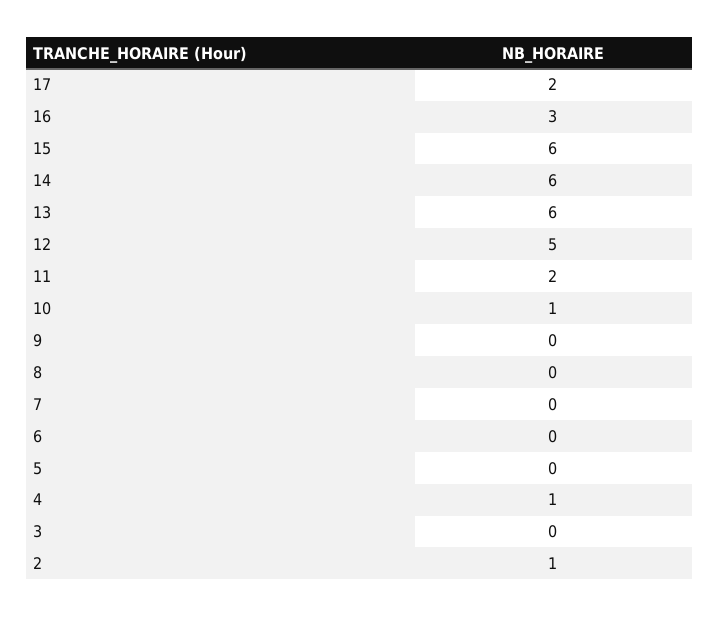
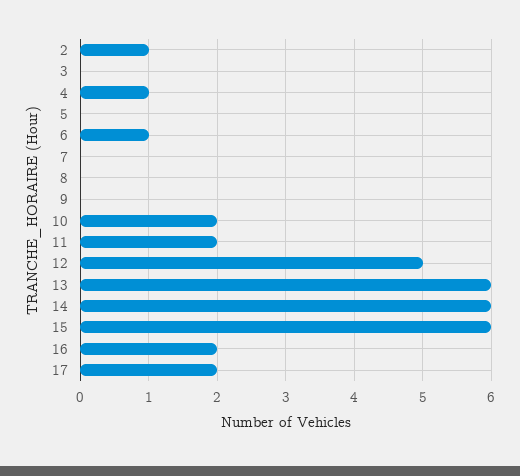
  {
    "17": 2,
-   "16": 3,
+   "16": 2,
    "15": 6,
    "14": 6,
    "13": 6,
    "12": 5,
    "11": 2,
-   "10": 1,
+   "10": 2,
    "9": 0,
    "8": 0,
    "7": 0,
-   "6": 0,
+   "6": 1,
    "5": 0,
    "4": 1,
    "3": 0,
    "2": 1
  }

